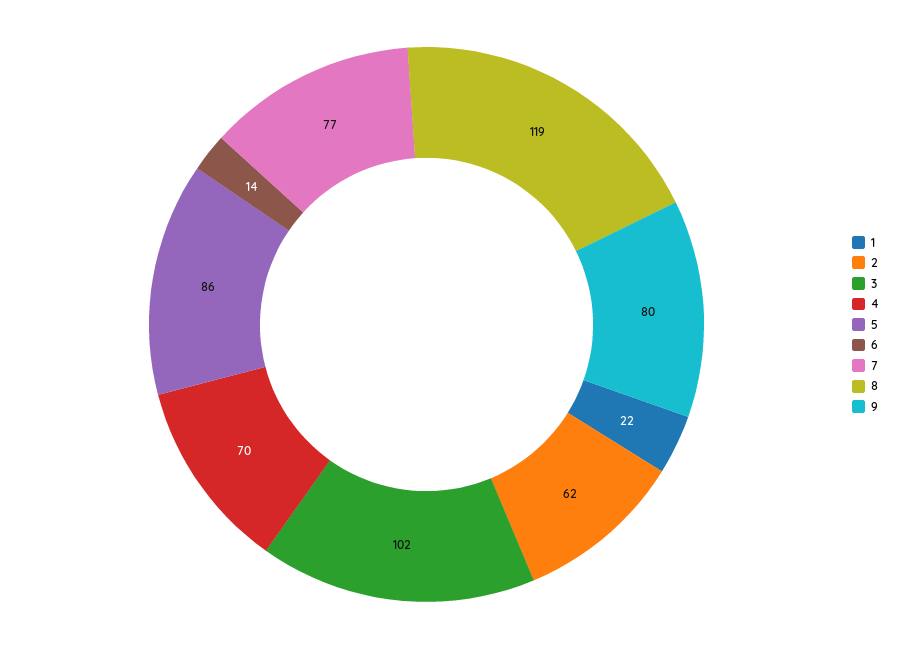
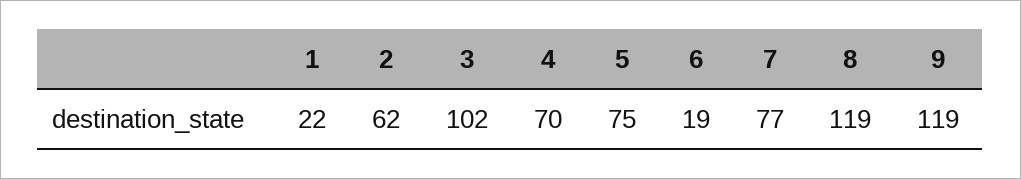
  {
    "1": 22,
    "2": 62,
    "3": 102,
    "4": 70,
-   "5": 86,
+   "5": 75,
-   "6": 14,
+   "6": 19,
    "7": 77,
    "8": 119,
-   "9": 80
+   "9": 119
  }

